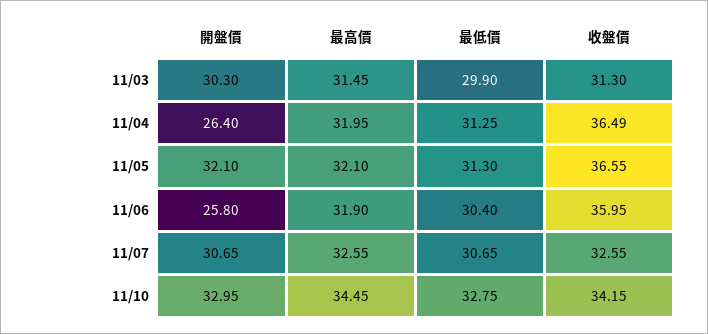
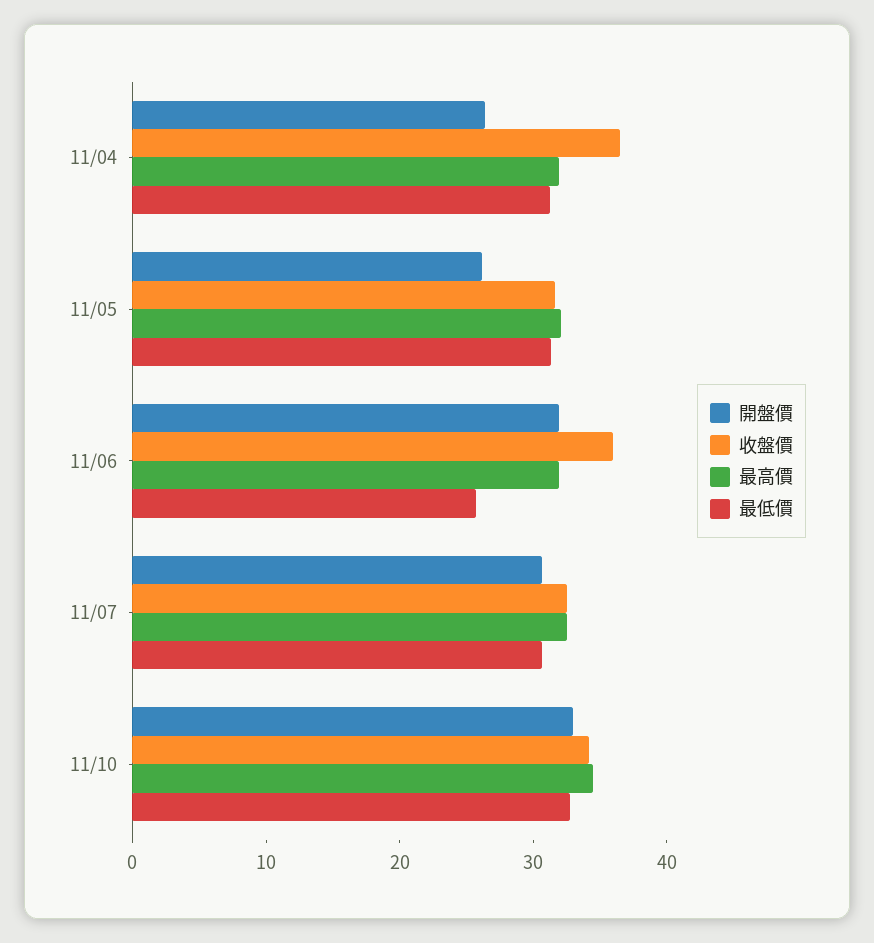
  {
    "開盤價": {
-     "11/03": 30.3,
      "11/04": 26.4,
-     "11/05": 32.1,
+     "11/05": 26,
-     "11/06": 25.8,
+     "11/06": 32,
      "11/07": 30.65,
      "11/10": 32.95
    },
    "最高價": {
-     "11/03": 31.45,
      "11/04": 31.95,
      "11/05": 32.1,
      "11/06": 31.9,
      "11/07": 32.55,
      "11/10": 34.45
    },
    "最低價": {
-     "11/03": 29.9,
      "11/04": 31.25,
      "11/05": 31.3,
-     "11/06": 30.4,
+     "11/06": 26,
      "11/07": 30.65,
      "11/10": 32.75
    },
    "收盤價": {
-     "11/03": 31.3,
      "11/04": 36.49,
-     "11/05": 36.55,
+     "11/05": 32,
      "11/06": 35.95,
      "11/07": 32.55,
      "11/10": 34.15
    }
  }

